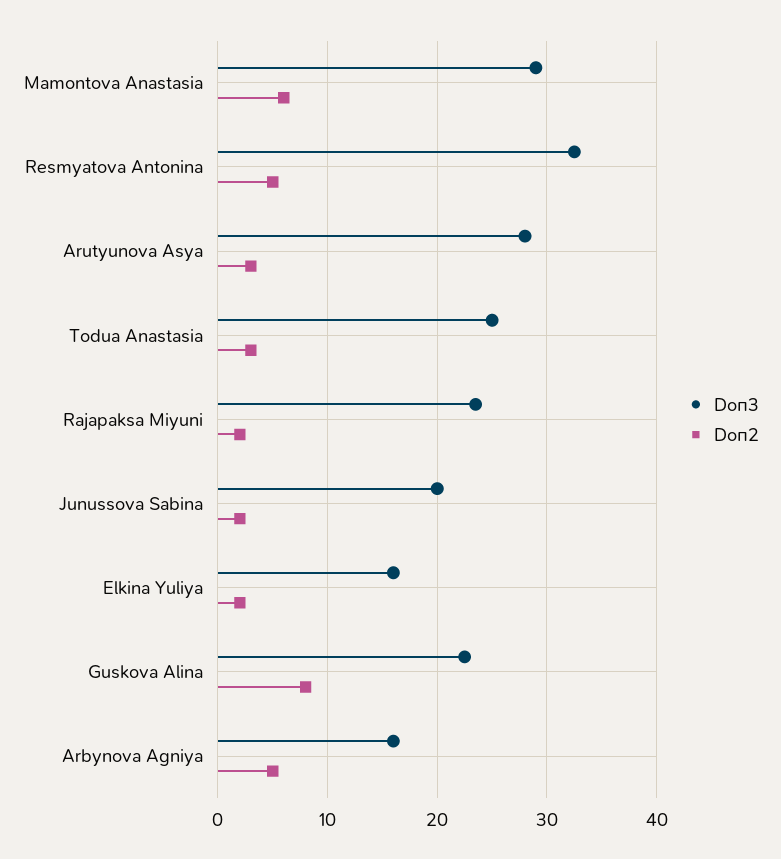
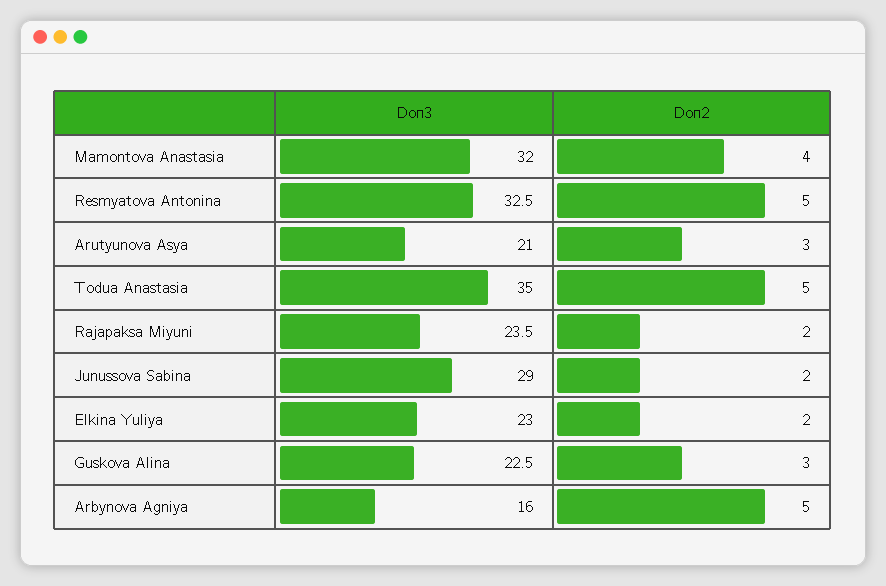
  {
    "Doп3": {
-     "Mamontova Anastasia": 29,
+     "Mamontova Anastasia": 32,
      "Resmyatova Antonina": 32.5,
-     "Arutyunova Asya": 28,
+     "Arutyunova Asya": 21,
-     "Todua Anastasia": 25,
+     "Todua Anastasia": 35,
      "Rajapaksa Miyuni": 23.5,
-     "Junussova Sabina": 20,
+     "Junussova Sabina": 29,
-     "Elkina Yuliya": 16,
+     "Elkina Yuliya": 23,
      "Guskova Alina": 22.5,
      "Arbynova Agniya": 16
    },
    "Doп2": {
-     "Mamontova Anastasia": 6,
+     "Mamontova Anastasia": 4,
      "Resmyatova Antonina": 5,
      "Arutyunova Asya": 3,
-     "Todua Anastasia": 3,
+     "Todua Anastasia": 5,
      "Rajapaksa Miyuni": 2,
      "Junussova Sabina": 2,
      "Elkina Yuliya": 2,
-     "Guskova Alina": 8,
+     "Guskova Alina": 3,
      "Arbynova Agniya": 5
    }
  }

